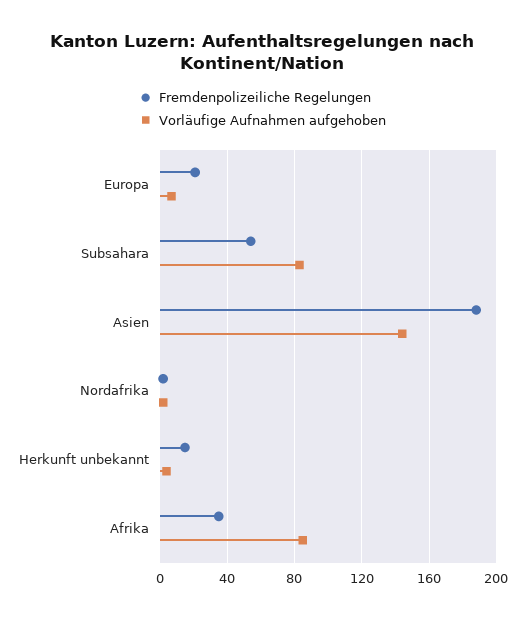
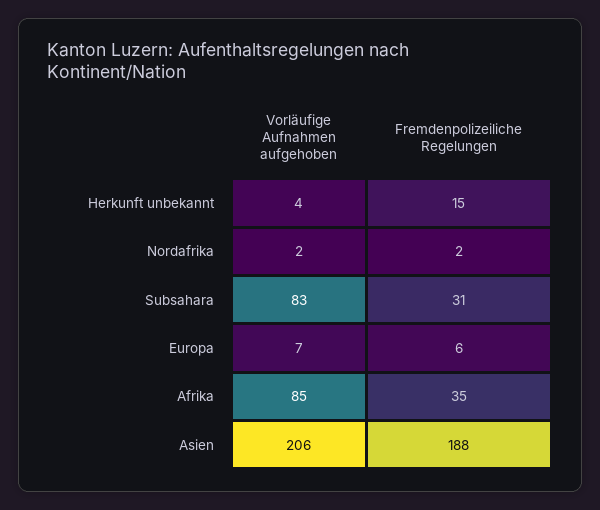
  {
    "Fremdenpolizeiliche Regelungen": {
-     "Europa": 20,
+     "Europa": 6,
-     "Subsahara": 55,
+     "Subsahara": 31,
      "Asien": 188,
      "Nordafrika": 2,
      "Herkunft unbekannt": 15,
      "Afrika": 35
    },
    "Vorläufige Aufnahmen aufgehoben": {
      "Europa": 7,
      "Subsahara": 83,
-     "Asien": 145,
+     "Asien": 206,
      "Nordafrika": 2,
      "Herkunft unbekannt": 4,
      "Afrika": 85
    }
  }

